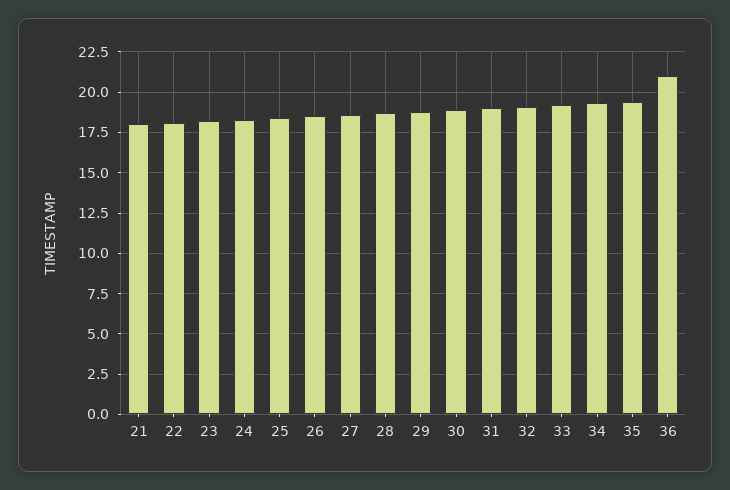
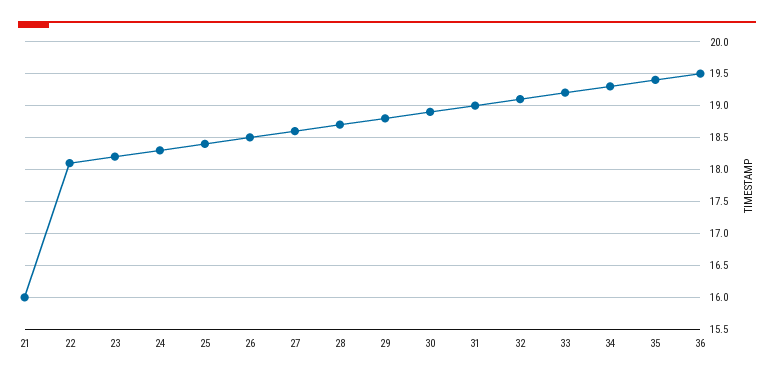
  {
-   "21": 18,
+   "21": 16,
    "22": 18.1,
    "23": 18.2,
    "24": 18.3,
    "25": 18.4,
    "26": 18.5,
    "27": 18.6,
    "28": 18.7,
    "29": 18.8,
    "30": 18.9,
    "31": 19,
    "32": 19.1,
    "33": 19.2,
    "34": 19.3,
    "35": 19.4,
-   "36": 21
+   "36": 19.5
  }

